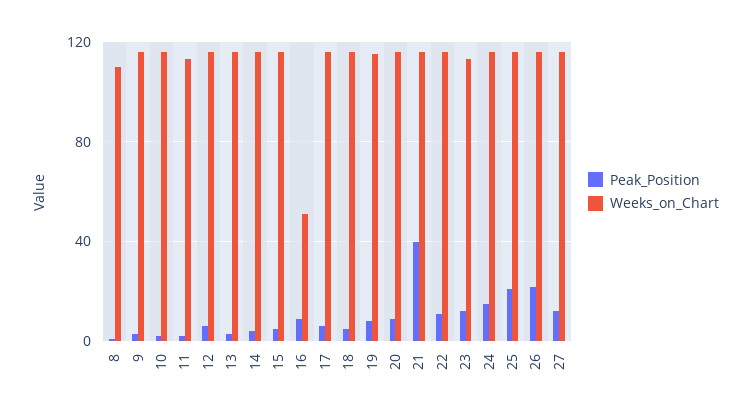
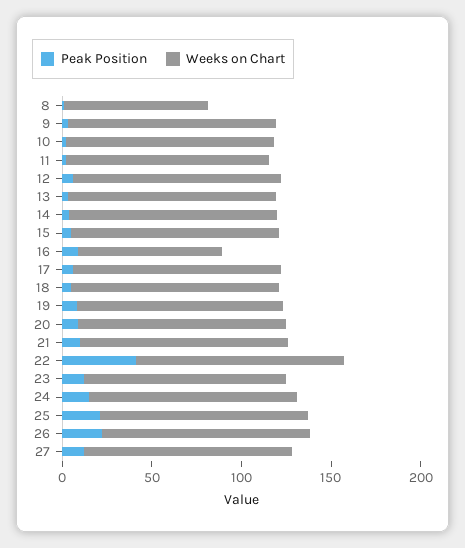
  {
    "Peak_Position": {
      "8": 0,
      "9": 5,
      "10": 0,
      "11": 0,
      "12": 5,
      "13": 5,
      "14": 5,
      "15": 5,
      "16": 10,
      "17": 5,
      "18": 5,
      "19": 10,
      "20": 10,
-     "21": 40,
+     "21": 10,
-     "22": 10,
+     "22": 40,
      "23": 10,
      "24": 15,
      "25": 20,
      "26": 20,
      "27": 10
    },
    "Weeks_on_Chart": {
-     "8": 110,
+     "8": 80,
      "9": 115,
      "10": 115,
      "11": 115,
      "12": 115,
      "13": 115,
      "14": 115,
      "15": 115,
-     "16": 50,
+     "16": 80,
      "17": 115,
      "18": 115,
      "19": 115,
      "20": 115,
      "21": 115,
      "22": 115,
      "23": 115,
      "24": 115,
      "25": 115,
      "26": 115,
      "27": 115
    }
  }

